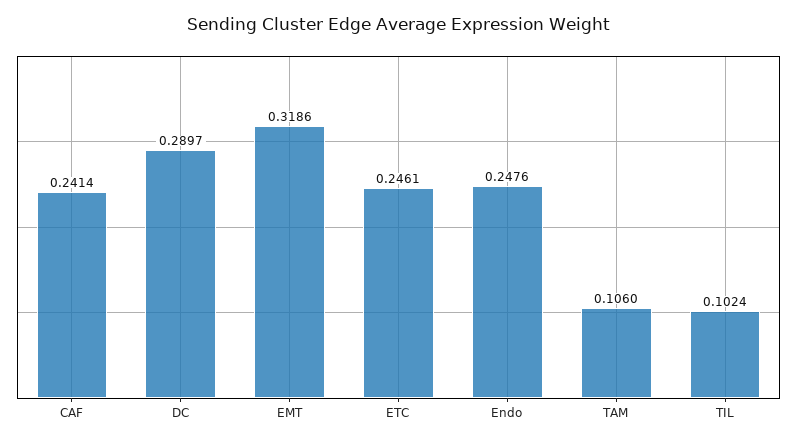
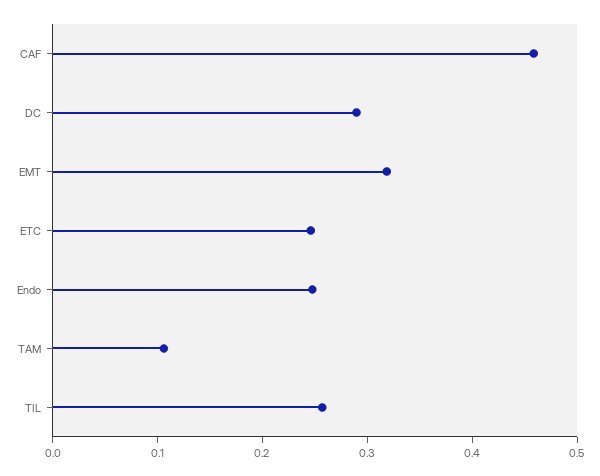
  {
-   "CAF": 0.2414,
+   "CAF": 0.46,
    "DC": 0.2897,
    "EMT": 0.3186,
    "ETC": 0.2461,
    "Endo": 0.2476,
    "TAM": 0.106,
-   "TIL": 0.1024
+   "TIL": 0.26
  }

